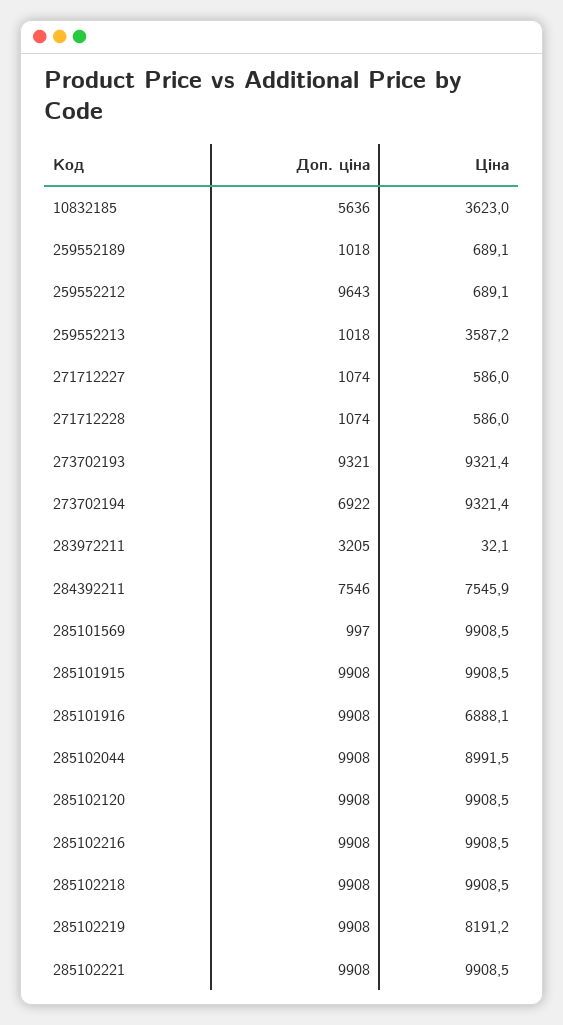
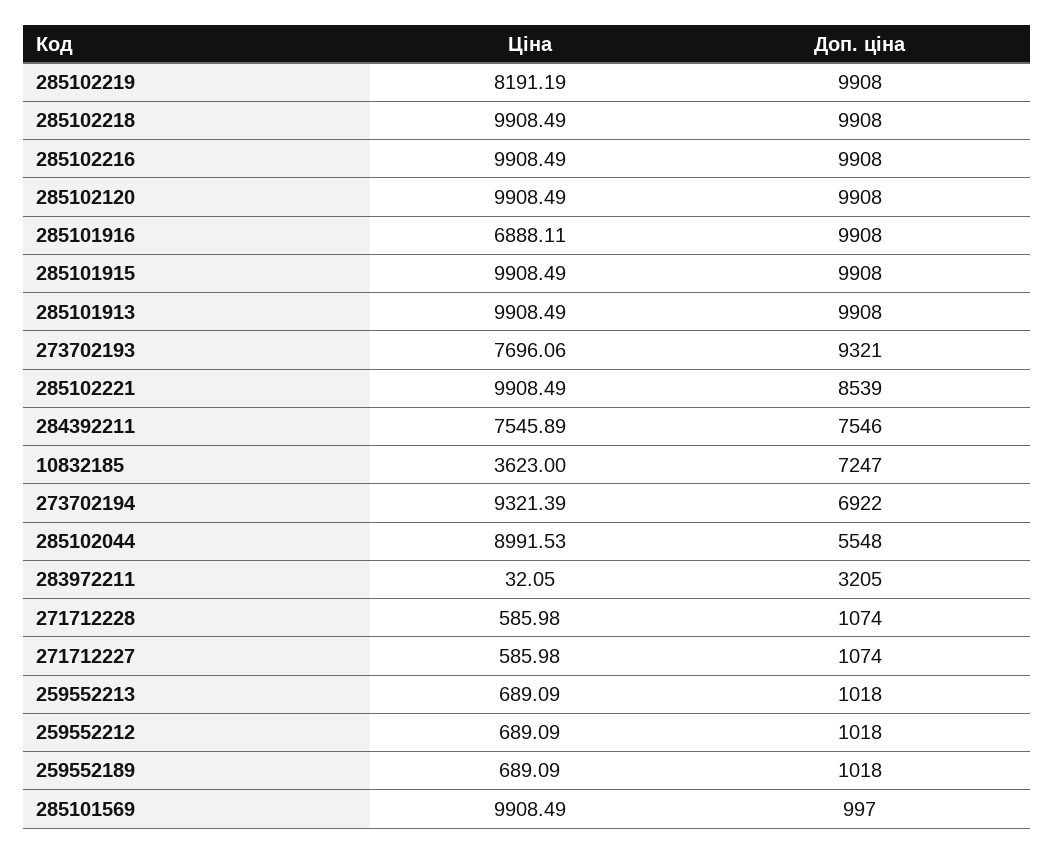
  {
    "Доп. ціна": {
-     "10832185": 5636,
+     "10832185": 7247,
      "259552189": 1018,
-     "259552212": 9643,
+     "259552212": 1018,
      "259552213": 1018,
      "271712227": 1074,
      "271712228": 1074,
      "273702193": 9321,
      "273702194": 6922,
      "283972211": 3205,
      "284392211": 7546,
      "285101569": 997,
      "285101915": 9908,
      "285101916": 9908,
-     "285102044": 9908,
+     "285102044": 5548,
      "285102120": 9908,
      "285102216": 9908,
      "285102218": 9908,
      "285102219": 9908,
-     "285102221": 9908
+     "285102221": 8539,
+     "285101913": 9908
    },
    "Ціна": {
      "10832185": 3623,
      "259552189": 689.09,
      "259552212": 689.09,
-     "259552213": 3587.2,
+     "259552213": 689.09,
      "271712227": 585.98,
      "271712228": 585.98,
-     "273702193": 9321.4,
+     "273702193": 7696.06,
      "273702194": 9321.39,
      "283972211": 32.05,
      "284392211": 7545.89,
      "285101569": 9908.49,
      "285101915": 9908.49,
      "285101916": 6888.11,
      "285102044": 8991.53,
      "285102120": 9908.49,
      "285102216": 9908.49,
      "285102218": 9908.49,
      "285102219": 8191.19,
-     "285102221": 9908.49
+     "285102221": 9908.49,
+     "285101913": 9908.49
    }
  }

